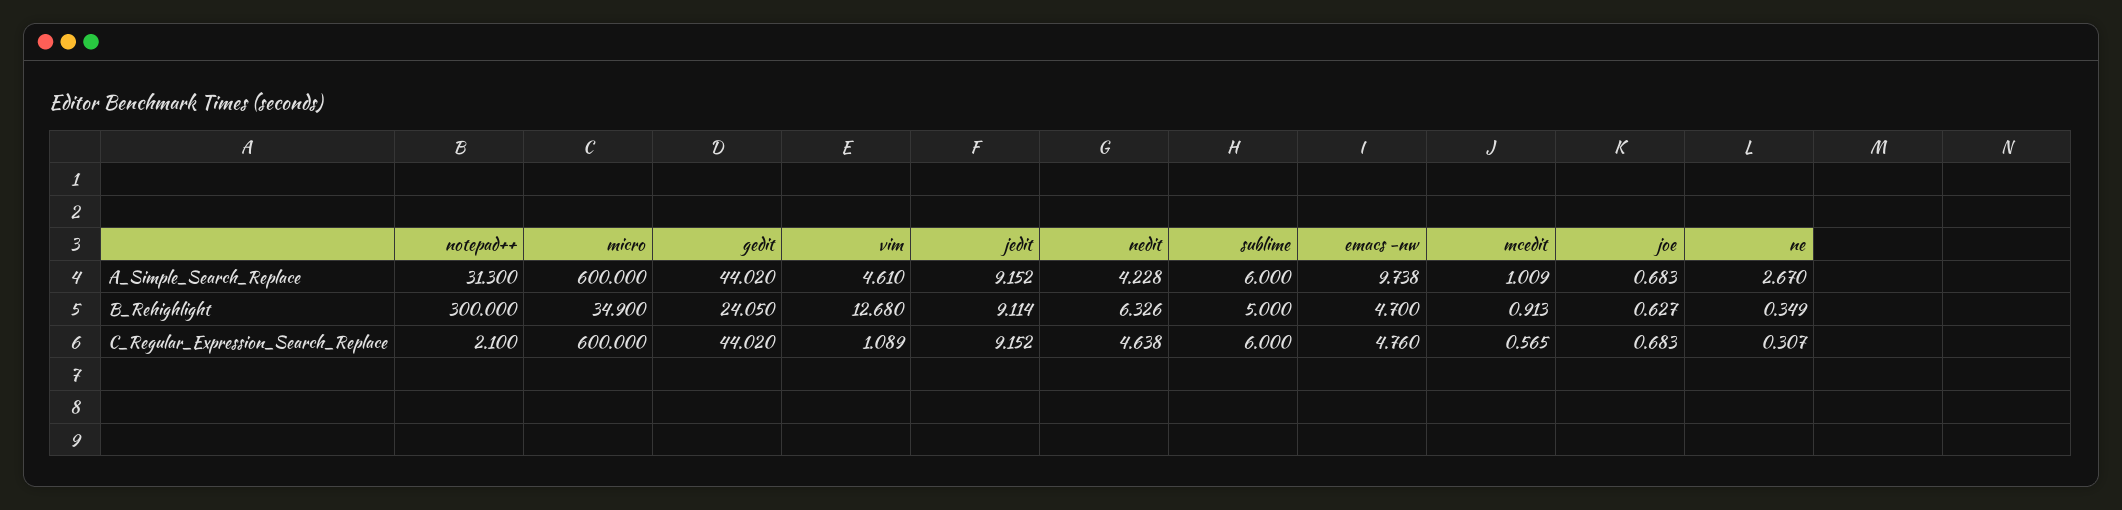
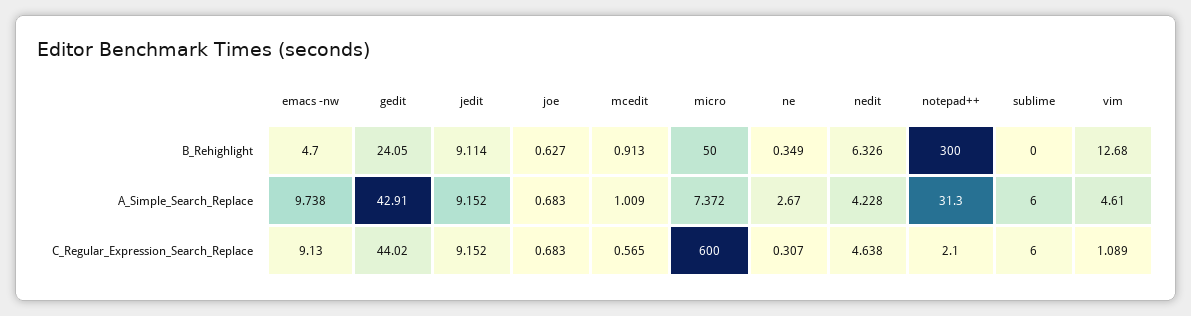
  {
    "notepad++": {
      "A_Simple_Search_Replace": 31.3,
      "B_Rehighlight": 300,
      "C_Regular_Expression_Search_Replace": 2.1
    },
    "micro": {
-     "A_Simple_Search_Replace": 600,
+     "A_Simple_Search_Replace": 7.372,
-     "B_Rehighlight": 34.9,
+     "B_Rehighlight": 50,
      "C_Regular_Expression_Search_Replace": 600
    },
    "gedit": {
-     "A_Simple_Search_Replace": 44.02,
+     "A_Simple_Search_Replace": 42.91,
      "B_Rehighlight": 24.05,
      "C_Regular_Expression_Search_Replace": 44.02
    },
    "vim": {
      "A_Simple_Search_Replace": 4.61,
      "B_Rehighlight": 12.68,
      "C_Regular_Expression_Search_Replace": 1.089
    },
    "jedit": {
      "A_Simple_Search_Replace": 9.152,
      "B_Rehighlight": 9.114,
      "C_Regular_Expression_Search_Replace": 9.152
    },
    "nedit": {
      "A_Simple_Search_Replace": 4.228,
      "B_Rehighlight": 6.326,
      "C_Regular_Expression_Search_Replace": 4.638
    },
    "sublime": {
      "A_Simple_Search_Replace": 6,
-     "B_Rehighlight": 5,
+     "B_Rehighlight": 0,
      "C_Regular_Expression_Search_Replace": 6
    },
    "emacs -nw": {
      "A_Simple_Search_Replace": 9.738,
      "B_Rehighlight": 4.7,
-     "C_Regular_Expression_Search_Replace": 4.76
+     "C_Regular_Expression_Search_Replace": 9.13
    },
    "mcedit": {
      "A_Simple_Search_Replace": 1.009,
      "B_Rehighlight": 0.913,
      "C_Regular_Expression_Search_Replace": 0.565
    },
    "joe": {
      "A_Simple_Search_Replace": 0.683,
      "B_Rehighlight": 0.627,
      "C_Regular_Expression_Search_Replace": 0.683
    },
    "ne": {
      "A_Simple_Search_Replace": 2.67,
      "B_Rehighlight": 0.349,
      "C_Regular_Expression_Search_Replace": 0.307
    }
  }

